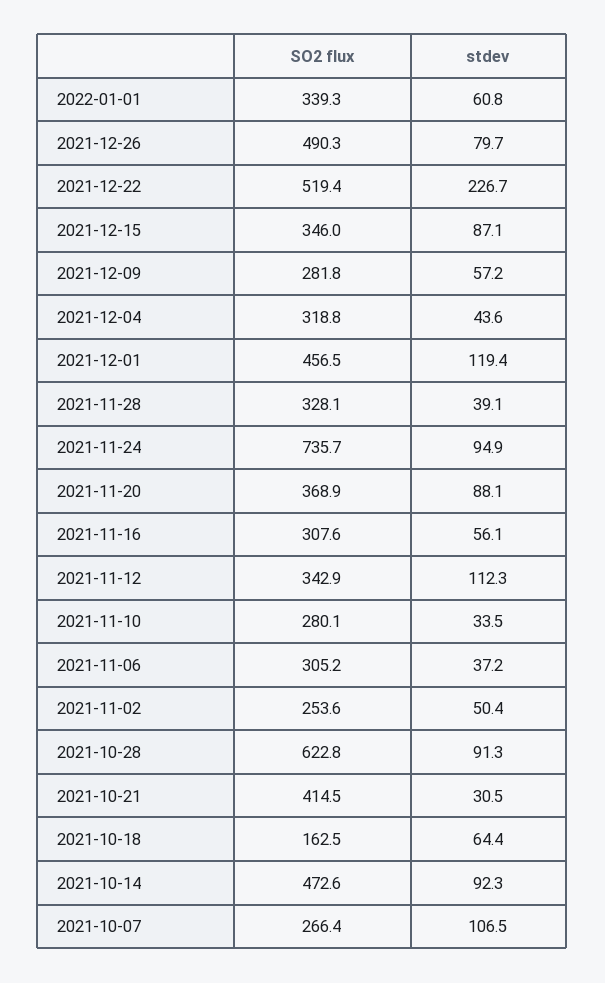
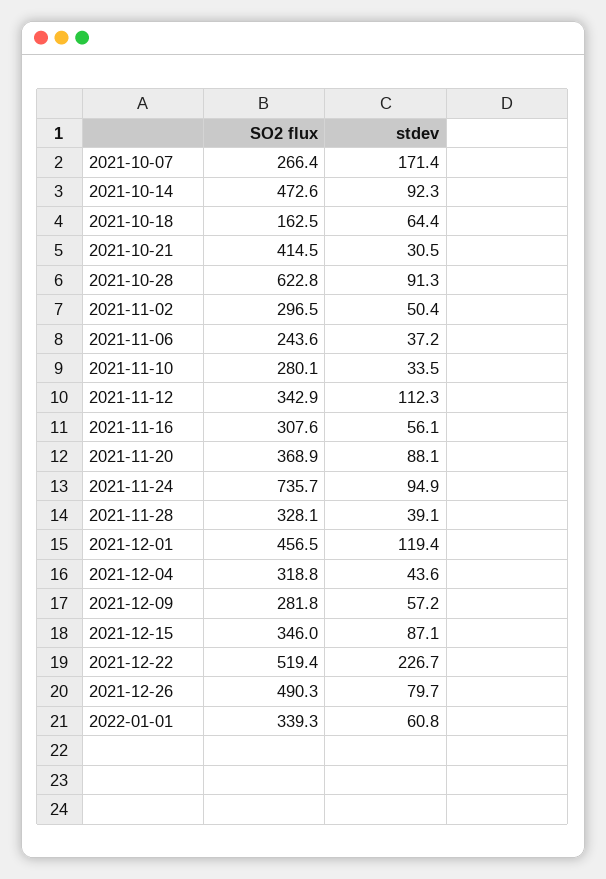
  {
    "SO2 flux": {
      "2022-01-01": 339.3,
      "2021-12-26": 490.3,
      "2021-12-22": 519.4,
      "2021-12-15": 346,
      "2021-12-09": 281.8,
      "2021-12-04": 318.8,
      "2021-12-01": 456.5,
      "2021-11-28": 328.1,
      "2021-11-24": 735.7,
      "2021-11-20": 368.9,
      "2021-11-16": 307.6,
      "2021-11-12": 342.9,
      "2021-11-10": 280.1,
-     "2021-11-06": 305.2,
+     "2021-11-06": 243.6,
-     "2021-11-02": 253.6,
+     "2021-11-02": 296.5,
      "2021-10-28": 622.8,
      "2021-10-21": 414.5,
      "2021-10-18": 162.5,
      "2021-10-14": 472.6,
      "2021-10-07": 266.4
    },
    "stdev": {
      "2022-01-01": 60.8,
      "2021-12-26": 79.7,
      "2021-12-22": 226.7,
      "2021-12-15": 87.1,
      "2021-12-09": 57.2,
      "2021-12-04": 43.6,
      "2021-12-01": 119.4,
      "2021-11-28": 39.1,
      "2021-11-24": 94.9,
      "2021-11-20": 88.1,
      "2021-11-16": 56.1,
      "2021-11-12": 112.3,
      "2021-11-10": 33.5,
      "2021-11-06": 37.2,
      "2021-11-02": 50.4,
      "2021-10-28": 91.3,
      "2021-10-21": 30.5,
      "2021-10-18": 64.4,
      "2021-10-14": 92.3,
-     "2021-10-07": 106.5
+     "2021-10-07": 171.4
    }
  }

